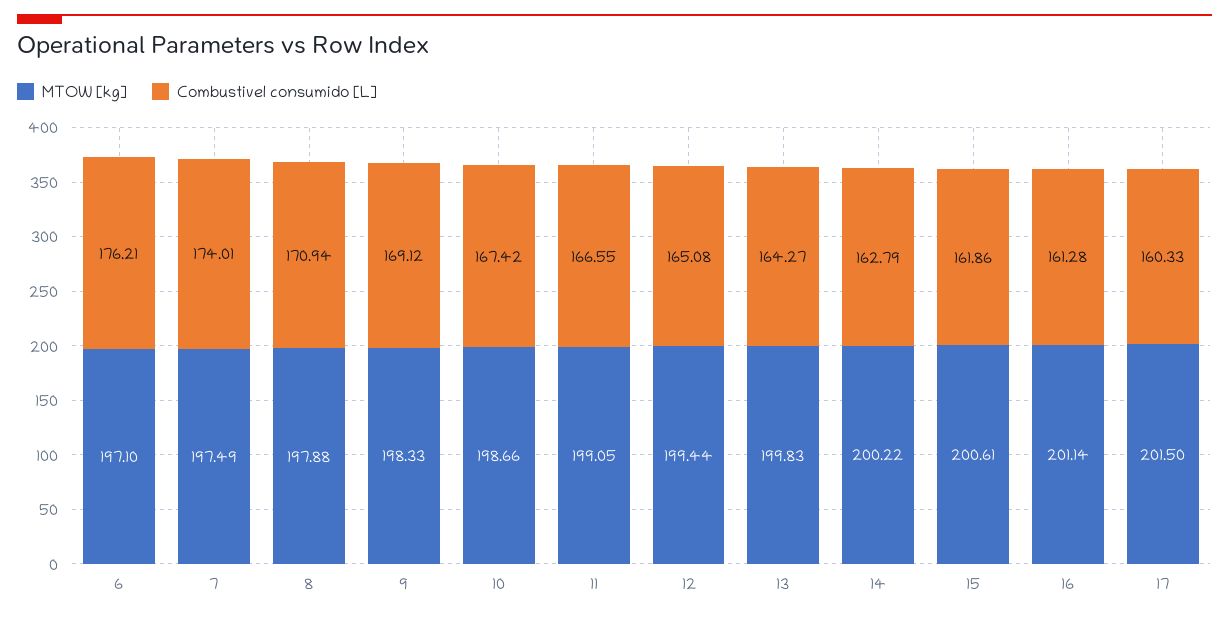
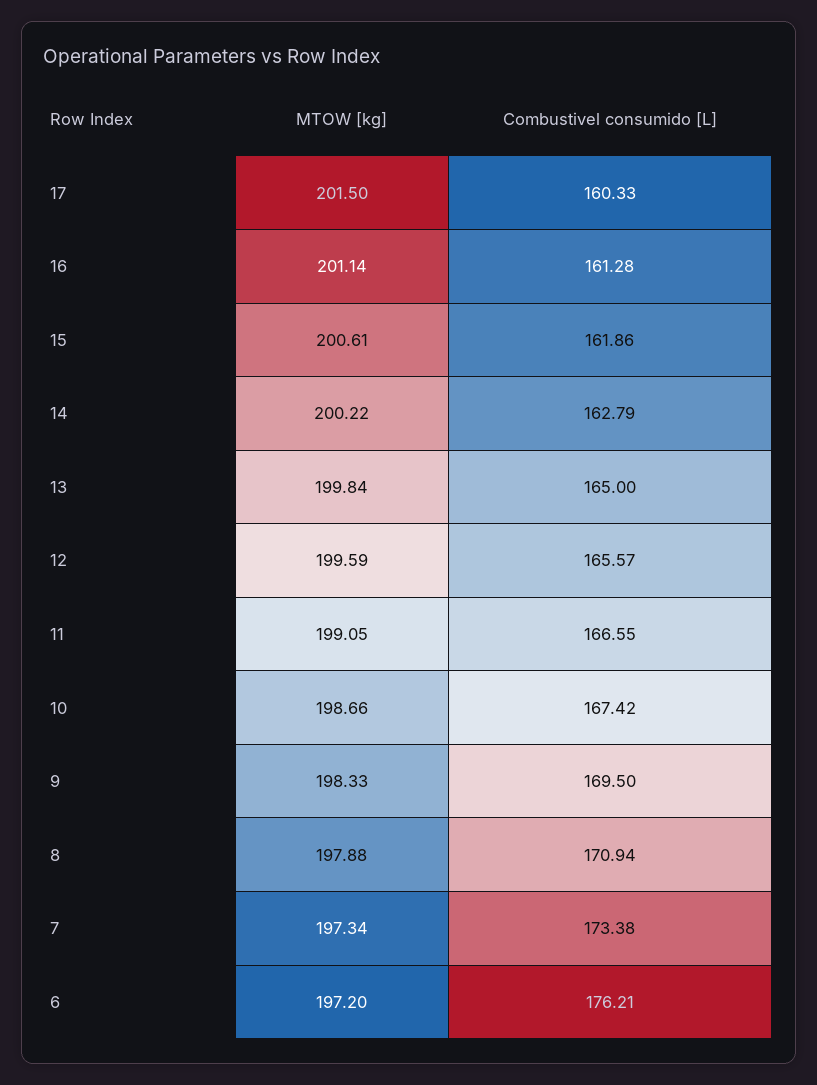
  {
    "MTOW [kg]": {
-     "6": 197.1,
+     "6": 197.2,
-     "7": 197.49,
+     "7": 197.34,
      "8": 197.88,
      "9": 198.33,
      "10": 198.66,
      "11": 199.05,
-     "12": 199.44,
+     "12": 199.59,
-     "13": 199.83,
+     "13": 199.84,
      "14": 200.22,
      "15": 200.61,
      "16": 201.14,
      "17": 201.5
    },
    "Combustivel consumido [L]": {
      "6": 176.21,
-     "7": 174.01,
+     "7": 173.38,
      "8": 170.94,
-     "9": 169.12,
+     "9": 169.5,
      "10": 167.42,
      "11": 166.55,
-     "12": 165.08,
+     "12": 165.57,
-     "13": 164.27,
+     "13": 165,
      "14": 162.79,
      "15": 161.86,
      "16": 161.28,
      "17": 160.33
    }
  }

